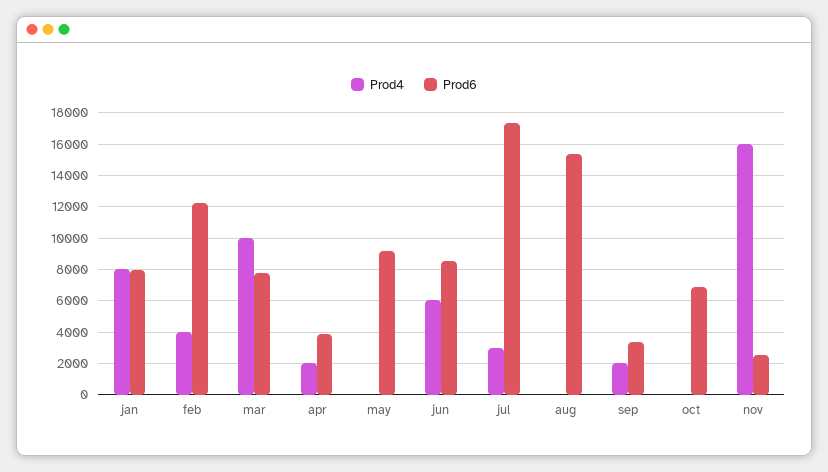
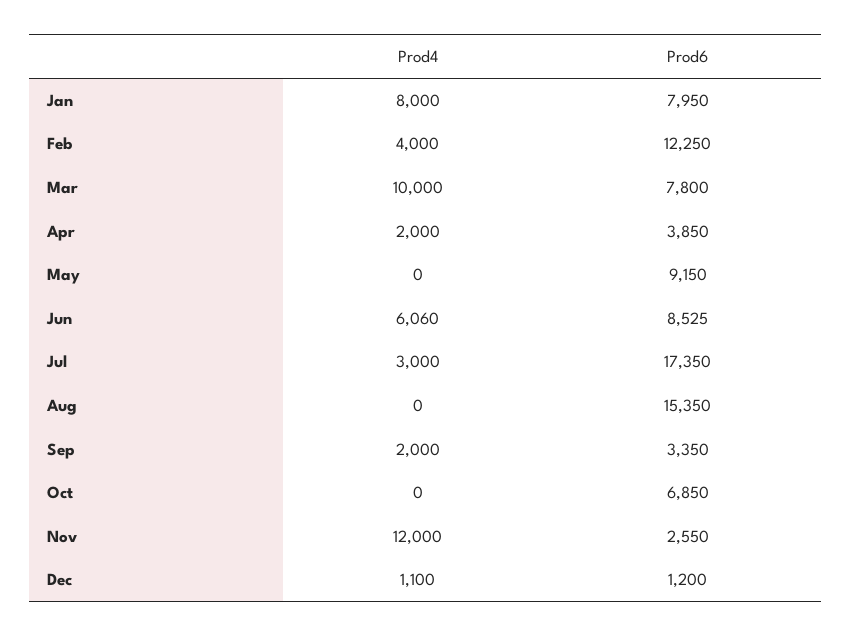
  {
    "Prod4": {
      "jan": 8000,
      "feb": 4000,
      "mar": 10000,
      "apr": 2000,
      "may": 0,
      "jun": 6060,
      "jul": 3000,
      "aug": 0,
      "sep": 2000,
      "oct": 0,
-     "nov": 16000
+     "nov": 12000,
+     "Dec": 1100
    },
    "Prod6": {
      "jan": 7950,
      "feb": 12250,
      "mar": 7800,
      "apr": 3850,
      "may": 9150,
      "jun": 8525,
      "jul": 17350,
      "aug": 15350,
      "sep": 3350,
      "oct": 6850,
-     "nov": 2550
+     "nov": 2550,
+     "Dec": 1200
    }
  }

